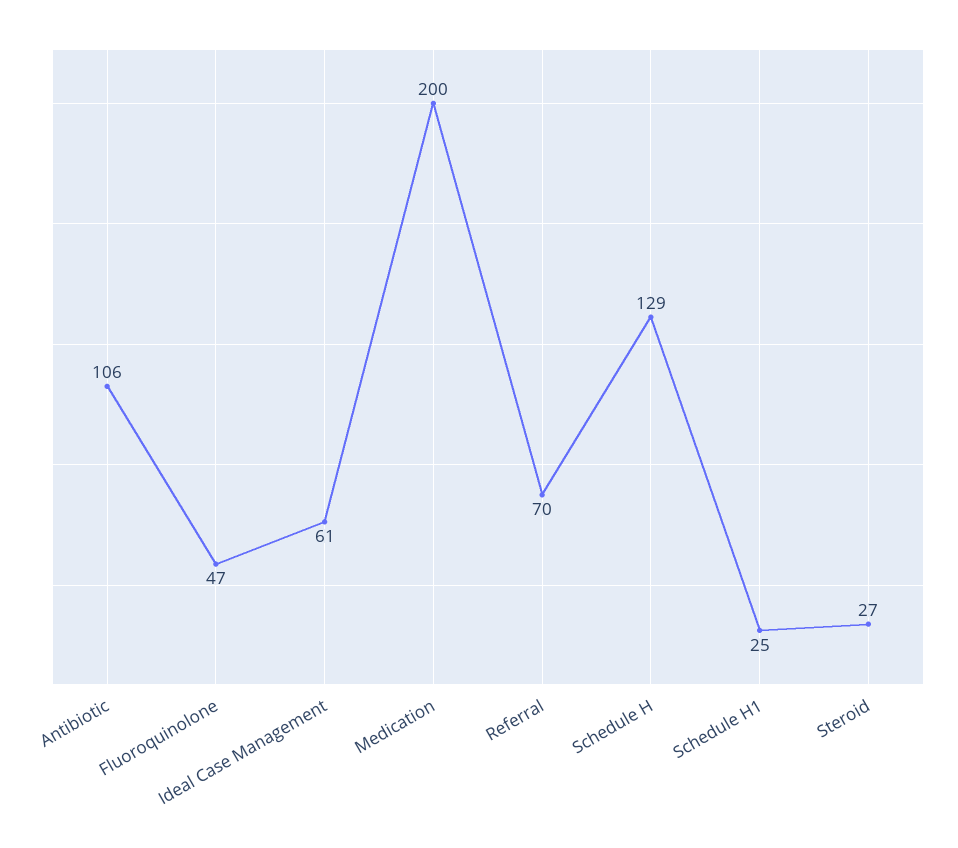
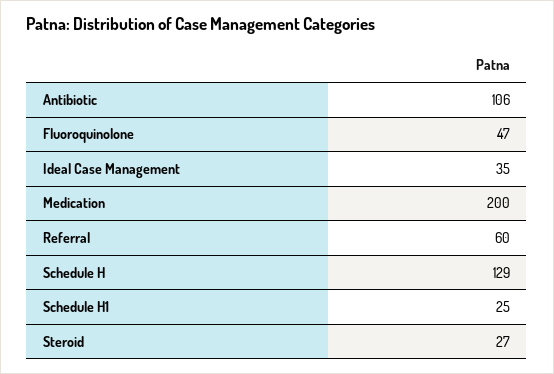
  {
    "Antibiotic": 106,
    "Fluoroquinolone": 47,
-   "Ideal Case Management": 61,
+   "Ideal Case Management": 35,
    "Medication": 200,
-   "Referral": 70,
+   "Referral": 60,
    "Schedule H": 129,
    "Schedule H1": 25,
    "Steroid": 27
  }

